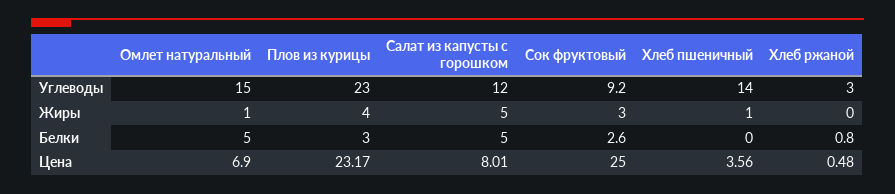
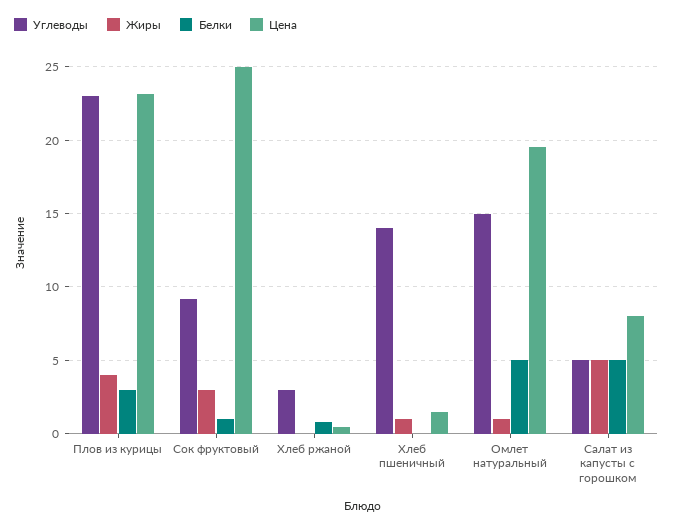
  {
    "Углеводы": {
      "Омлет натуральный": 15,
      "Плов из курицы": 23,
-     "Салат из капусты с горошком": 12,
+     "Салат из капусты с горошком": 5,
      "Сок фруктовый": 9.2,
      "Хлеб пшеничный": 14,
      "Хлеб ржаной": 3
    },
    "Жиры": {
      "Омлет натуральный": 1,
      "Плов из курицы": 4,
      "Салат из капусты с горошком": 5,
      "Сок фруктовый": 3,
      "Хлеб пшеничный": 1,
      "Хлеб ржаной": 0
    },
    "Белки": {
      "Омлет натуральный": 5,
      "Плов из курицы": 3,
      "Салат из капусты с горошком": 5,
-     "Сок фруктовый": 2.6,
+     "Сок фруктовый": 1,
      "Хлеб пшеничный": 0,
      "Хлеб ржаной": 0.8
    },
    "Цена": {
-     "Омлет натуральный": 6.9,
+     "Омлет натуральный": 19.5,
      "Плов из курицы": 23.17,
      "Салат из капусты с горошком": 8.01,
      "Сок фруктовый": 25,
-     "Хлеб пшеничный": 3.56,
+     "Хлеб пшеничный": 1.5,
      "Хлеб ржаной": 0.48
    }
  }

